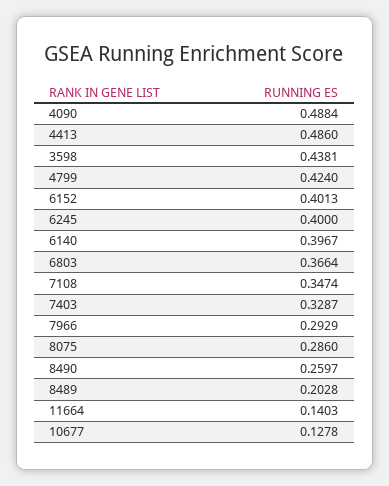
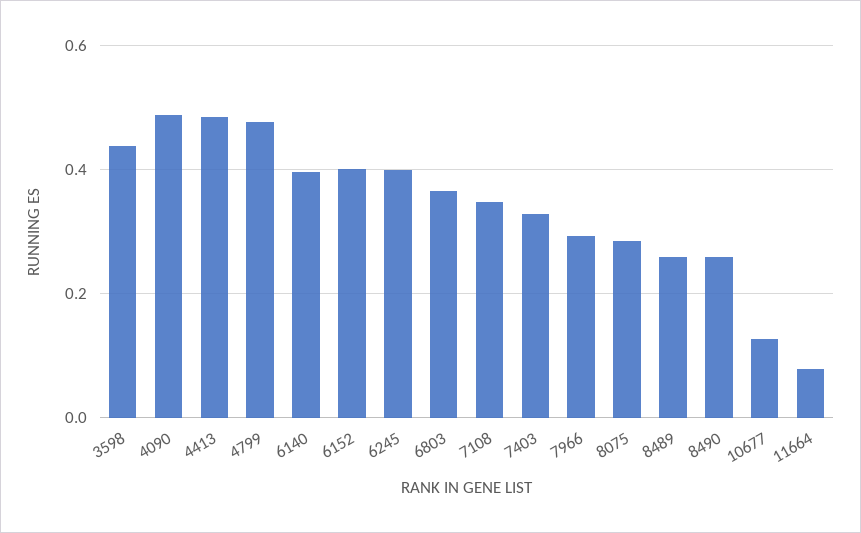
  {
    "4090": 0.4884,
    "4413": 0.486,
    "3598": 0.4381,
-   "4799": 0.424,
+   "4799": 0.48,
    "6152": 0.4013,
    "6245": 0.4,
    "6140": 0.3967,
    "6803": 0.3664,
    "7108": 0.3474,
    "7403": 0.3287,
    "7966": 0.2929,
    "8075": 0.286,
    "8490": 0.2597,
-   "8489": 0.2028,
+   "8489": 0.26,
-   "11664": 0.1403,
+   "11664": 0.08,
    "10677": 0.1278
  }

